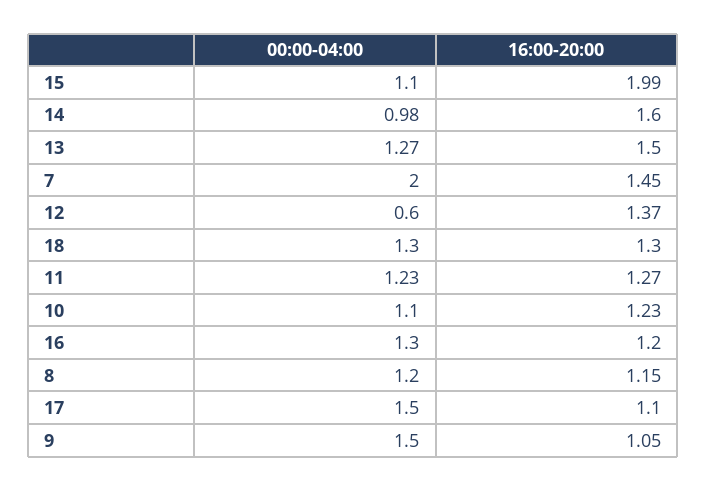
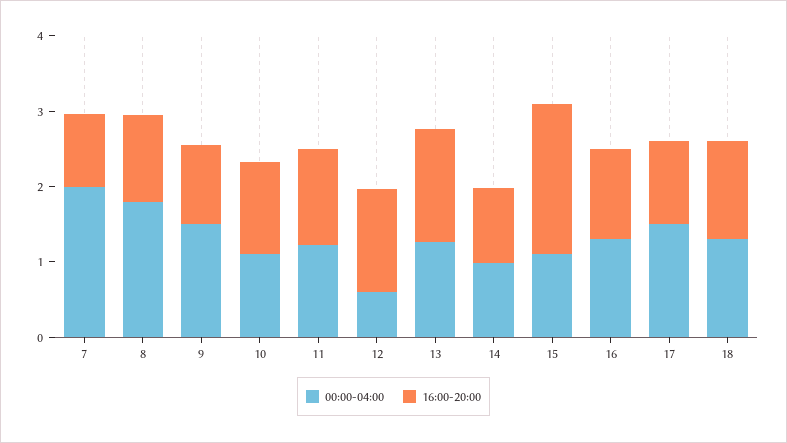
  {
    "00:00-04:00": {
      "15": 1.1,
      "14": 0.98,
      "13": 1.27,
      "7": 2,
      "12": 0.6,
      "18": 1.3,
      "11": 1.23,
      "10": 1.1,
      "16": 1.3,
-     "8": 1.2,
+     "8": 1.8,
      "17": 1.5,
      "9": 1.5
    },
    "16:00-20:00": {
      "15": 1.99,
-     "14": 1.6,
+     "14": 1,
      "13": 1.5,
-     "7": 1.45,
+     "7": 1,
      "12": 1.37,
      "18": 1.3,
      "11": 1.27,
      "10": 1.23,
      "16": 1.2,
      "8": 1.15,
      "17": 1.1,
      "9": 1.05
    }
  }

